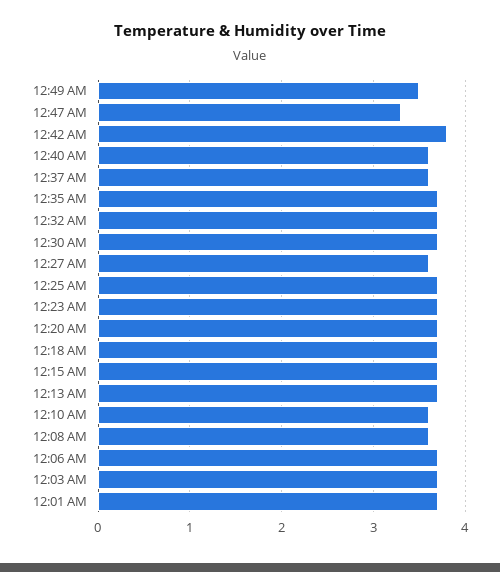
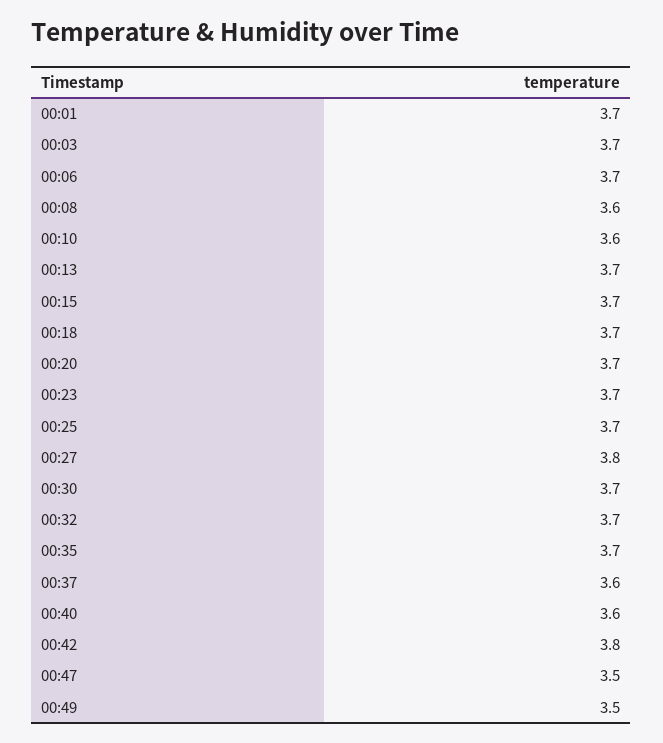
  {
    "12:49 AM": 3.5,
-   "12:47 AM": 3.3,
+   "12:47 AM": 3.5,
    "12:42 AM": 3.8,
    "12:40 AM": 3.6,
    "12:37 AM": 3.6,
    "12:35 AM": 3.7,
    "12:32 AM": 3.7,
    "12:30 AM": 3.7,
-   "12:27 AM": 3.6,
+   "12:27 AM": 3.8,
    "12:25 AM": 3.7,
    "12:23 AM": 3.7,
    "12:20 AM": 3.7,
    "12:18 AM": 3.7,
    "12:15 AM": 3.7,
    "12:13 AM": 3.7,
    "12:10 AM": 3.6,
    "12:08 AM": 3.6,
    "12:06 AM": 3.7,
    "12:03 AM": 3.7,
    "12:01 AM": 3.7
  }

